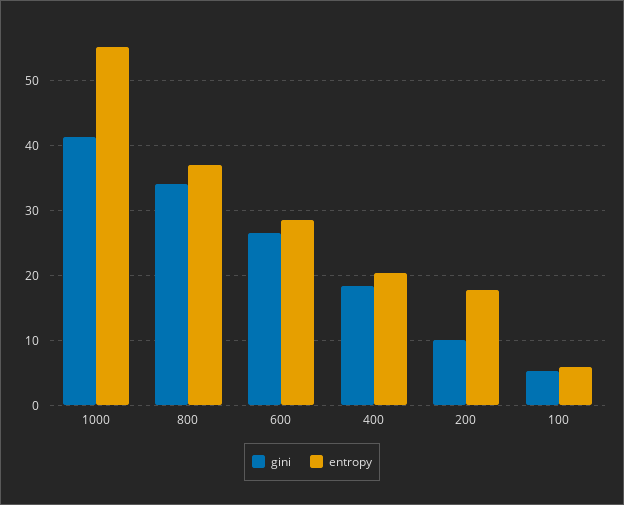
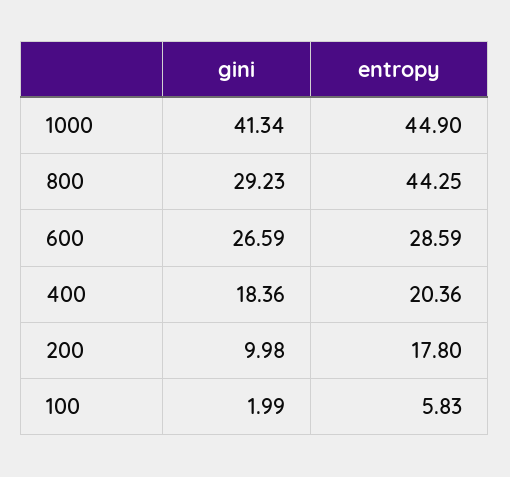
  {
    "gini": {
      "1000": 41.34,
-     "800": 34,
+     "800": 29.23,
      "600": 26.59,
      "400": 18.36,
      "200": 9.98,
-     "100": 5
+     "100": 1.99
    },
    "entropy": {
-     "1000": 55,
+     "1000": 44.9,
-     "800": 37,
+     "800": 44.25,
      "600": 28.59,
      "400": 20.36,
      "200": 17.8,
      "100": 5.83
    }
  }

